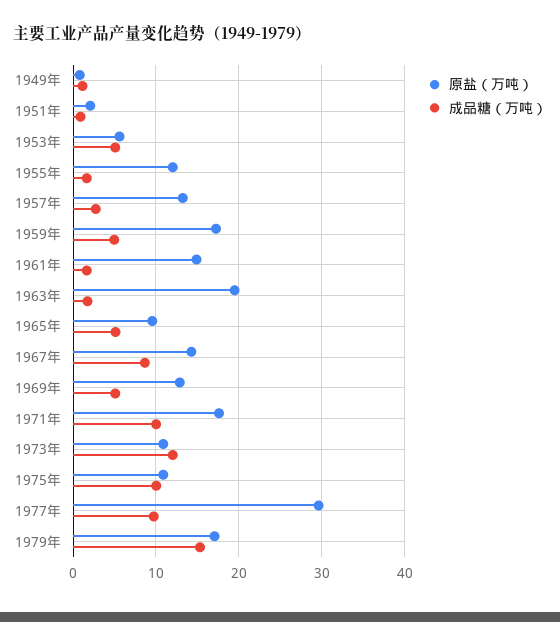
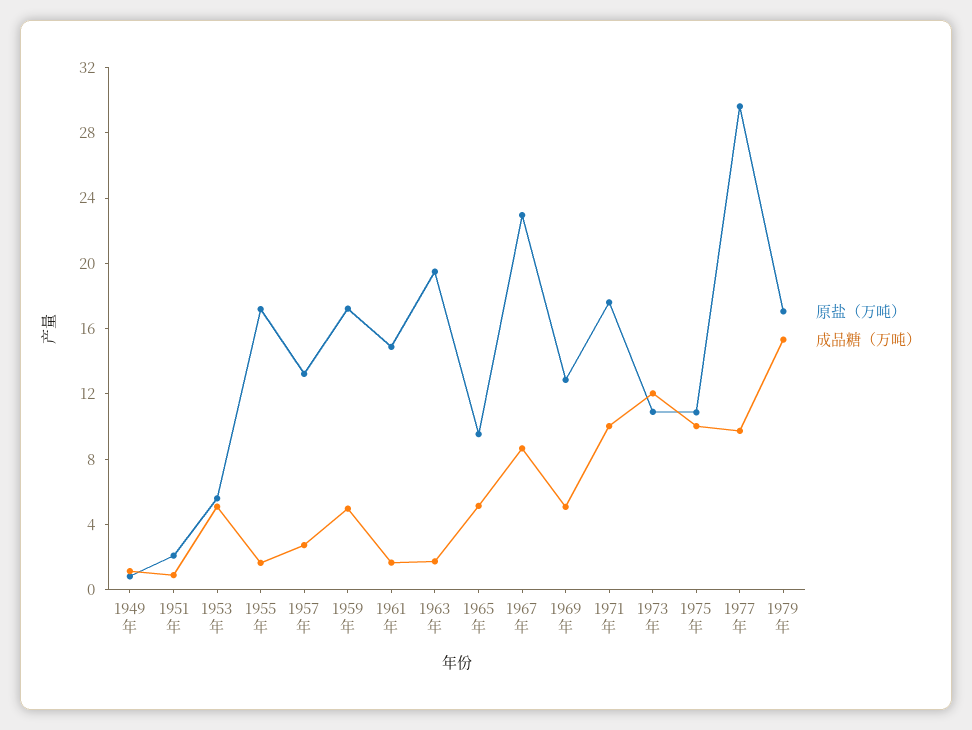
  {
    "原盐（万吨）": {
      "1949年": 1,
      "1951年": 2,
      "1953年": 6,
-     "1955年": 12,
+     "1955年": 17,
      "1957年": 13,
      "1959年": 17,
      "1961年": 15,
      "1963年": 19,
      "1965年": 10,
-     "1967年": 14,
+     "1967年": 23,
      "1969年": 13,
      "1971年": 18,
      "1973年": 11,
      "1975年": 11,
      "1977年": 30,
      "1979年": 17
    },
    "成品糖（万吨）": {
      "1949年": 1,
      "1951年": 1,
      "1953年": 5,
      "1955年": 2,
      "1957年": 3,
      "1959年": 5,
      "1961年": 2,
      "1963年": 2,
      "1965年": 5,
      "1967年": 9,
      "1969年": 5,
      "1971年": 10,
      "1973年": 12,
      "1975年": 10,
      "1977年": 10,
      "1979年": 15
    }
  }

